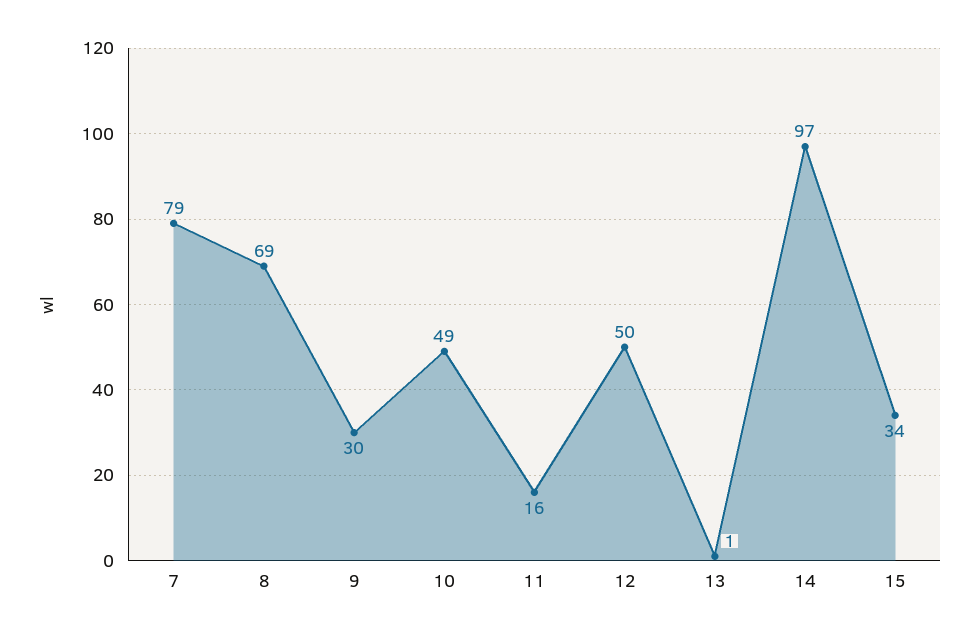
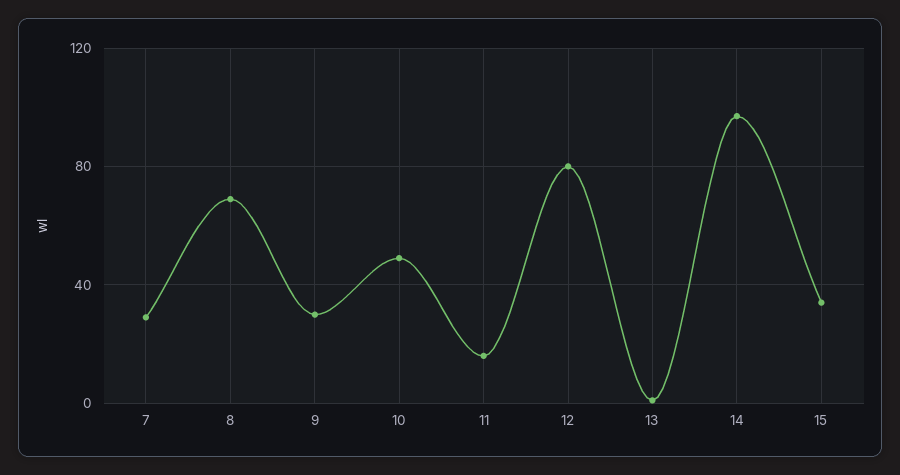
  {
-   "7": 79,
+   "7": 30,
    "8": 69,
    "9": 30,
    "10": 49,
    "11": 16,
-   "12": 50,
+   "12": 80,
    "13": 1,
    "14": 97,
    "15": 34
  }

